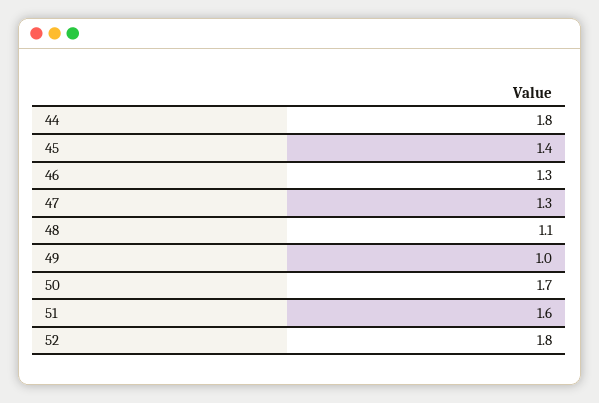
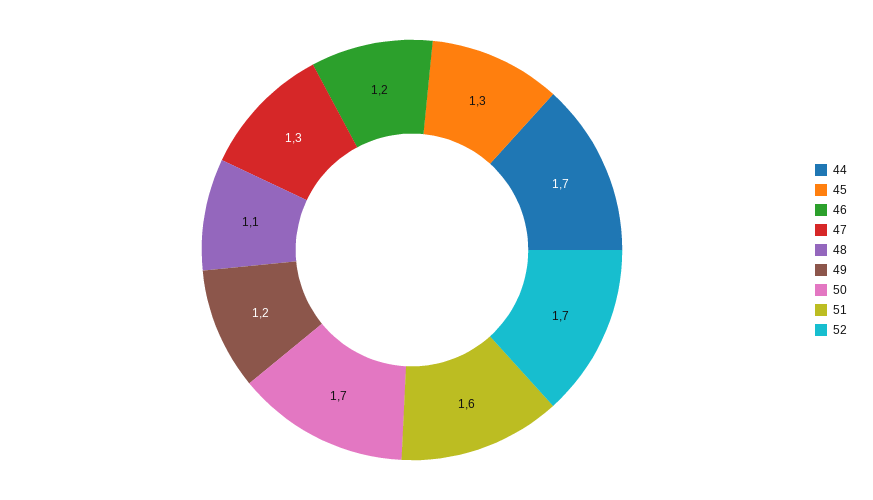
  {
-   "44": 1.8,
+   "44": 1.7,
-   "45": 1.4,
+   "45": 1.3,
-   "46": 1.3,
+   "46": 1.2,
    "47": 1.3,
    "48": 1.1,
-   "49": 1,
+   "49": 1.2,
    "50": 1.7,
    "51": 1.6,
-   "52": 1.8
+   "52": 1.7
  }

